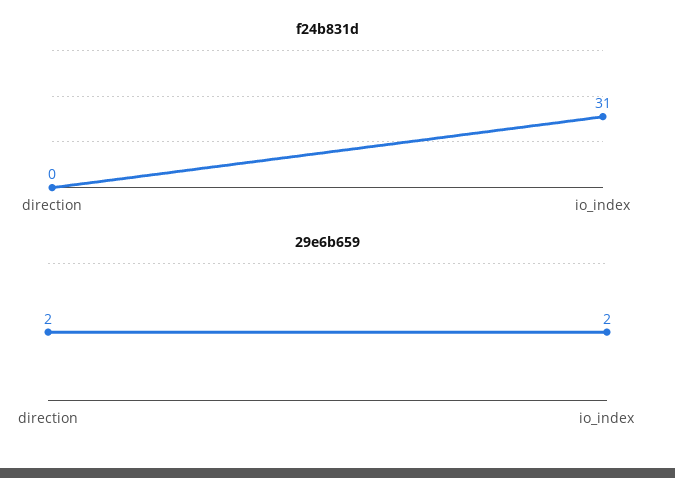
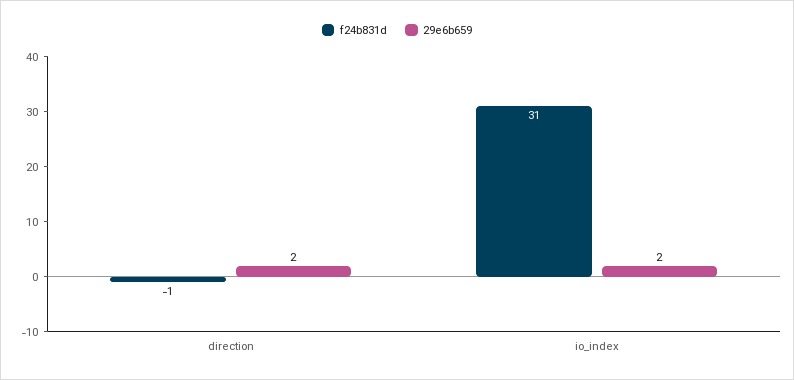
  {
    "f24b831d": {
-     "direction": 0,
+     "direction": -1,
      "io_index": 31
    },
    "29e6b659": {
      "direction": 2,
      "io_index": 2
    }
  }

